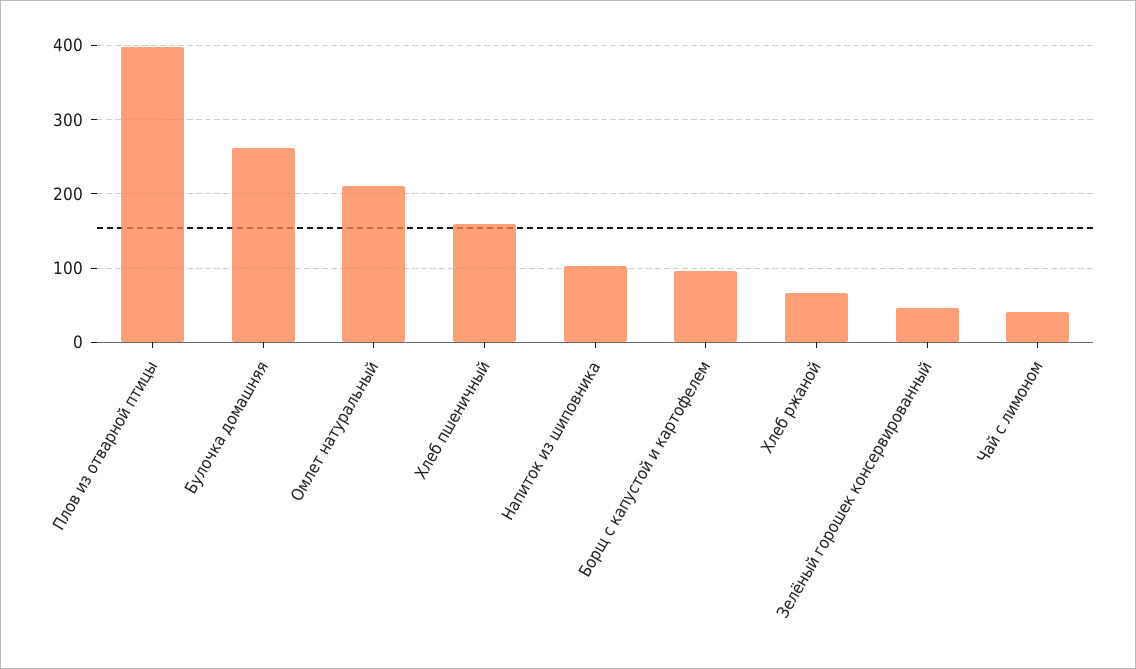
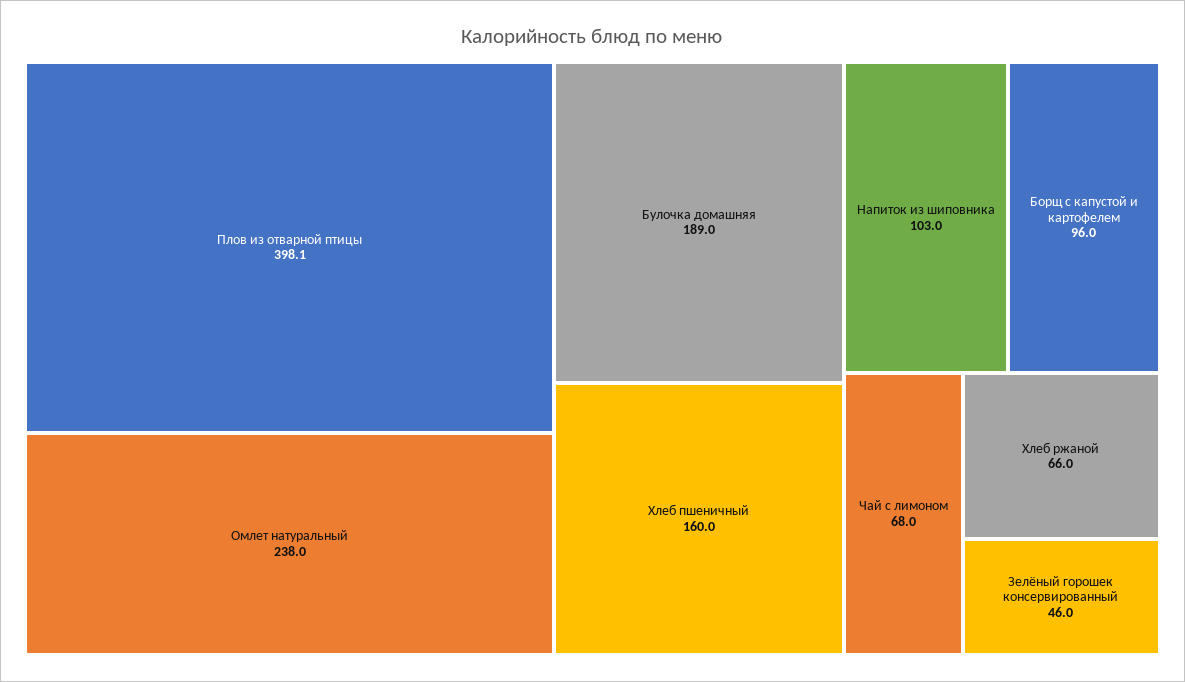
  {
    "Плов из отварной птицы": 398.1,
-   "Булочка домашняя": 260,
+   "Булочка домашняя": 189,
-   "Омлет натуральный": 210,
+   "Омлет натуральный": 238,
    "Хлеб пшеничный": 160,
    "Напиток из шиповника": 103,
    "Борщ с капустой и картофелем": 96,
    "Хлеб ржаной": 66,
    "Зелёный горошек консервированный": 46,
-   "Чай с лимоном": 40
+   "Чай с лимоном": 68
  }

